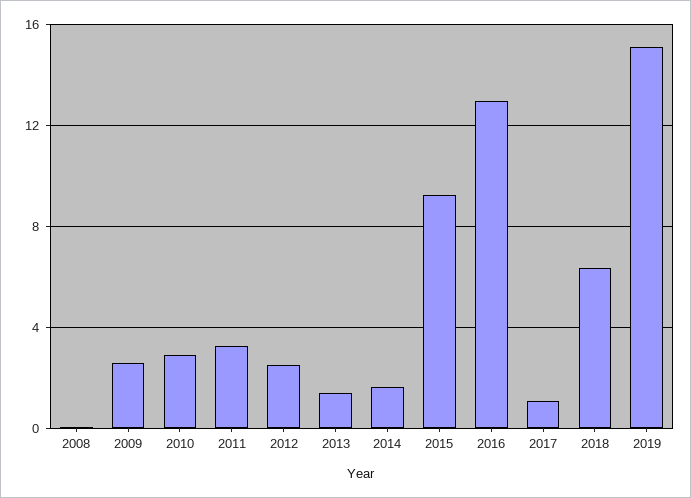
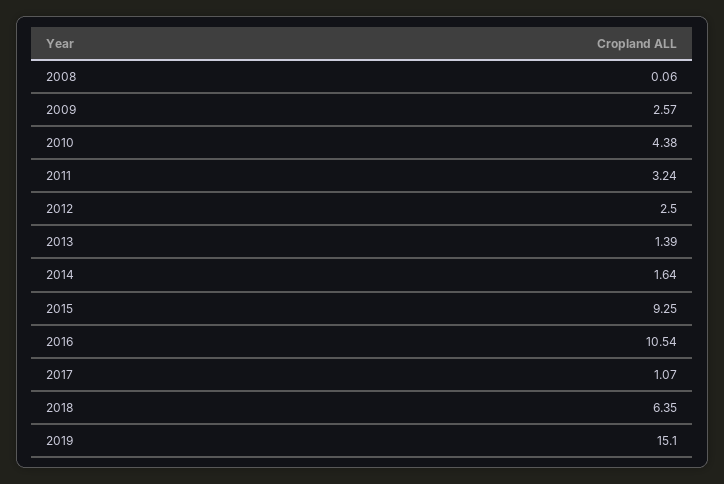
  {
    "2008": 0.06,
    "2009": 2.57,
-   "2010": 3,
+   "2010": 4.38,
    "2011": 3.24,
    "2012": 2.5,
    "2013": 1.39,
    "2014": 1.64,
    "2015": 9.25,
-   "2016": 13,
+   "2016": 10.54,
    "2017": 1.07,
    "2018": 6.35,
    "2019": 15.1
  }

